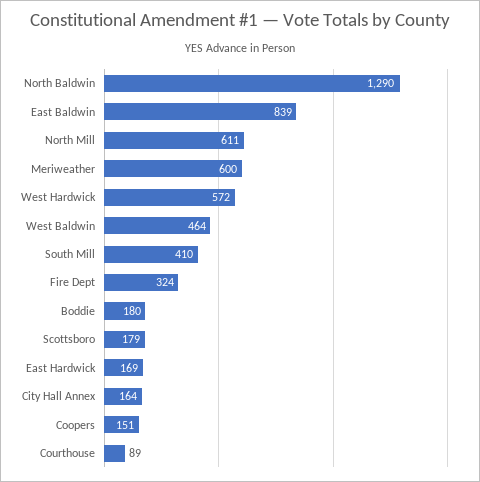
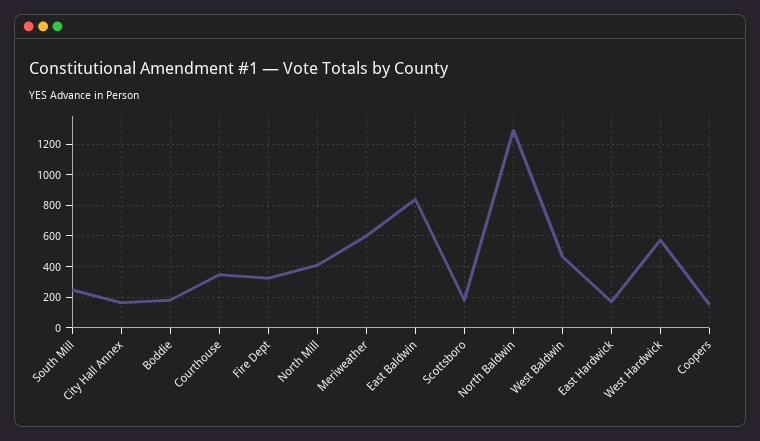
  {
    "North Baldwin": 1290,
    "East Baldwin": 839,
-   "North Mill": 611,
+   "North Mill": 400,
    "Meriweather": 600,
    "West Hardwick": 572,
    "West Baldwin": 464,
-   "South Mill": 410,
+   "South Mill": 250,
    "Fire Dept": 324,
    "Boddie": 180,
    "Scottsboro": 179,
    "East Hardwick": 169,
    "City Hall Annex": 164,
    "Coopers": 151,
-   "Courthouse": 89
+   "Courthouse": 350
  }

